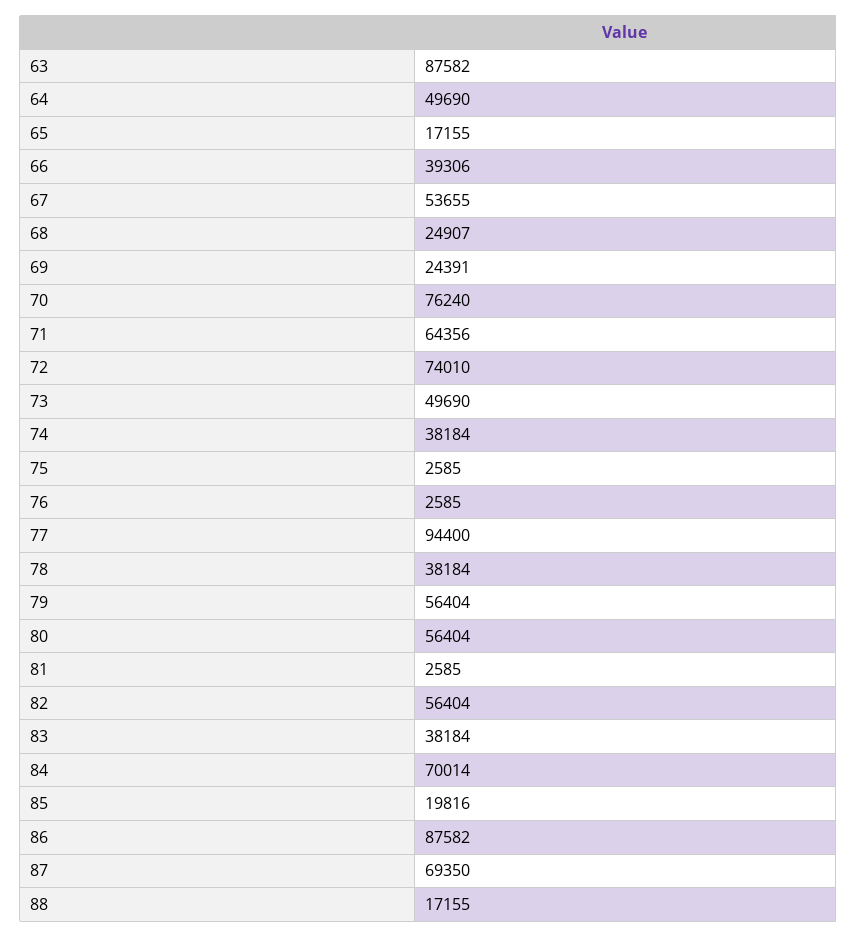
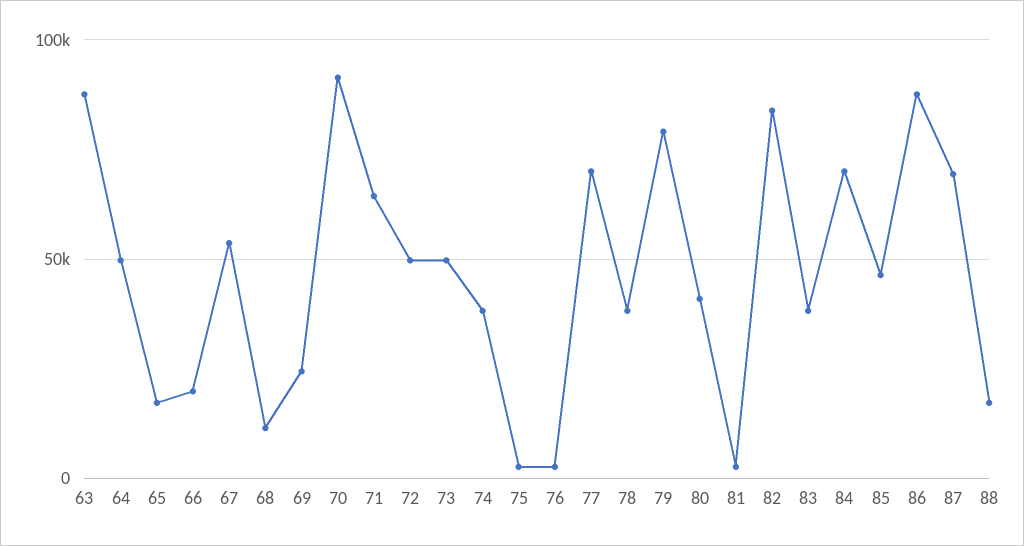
  {
    "63": 87582,
    "64": 49690,
    "65": 17155,
-   "66": 39306,
+   "66": 20000,
    "67": 53655,
-   "68": 24907,
+   "68": 10000,
    "69": 24391,
-   "70": 76240,
+   "70": 90000,
    "71": 64356,
-   "72": 74010,
+   "72": 50000,
    "73": 49690,
    "74": 38184,
    "75": 2585,
    "76": 2585,
-   "77": 94400,
+   "77": 70000,
    "78": 38184,
-   "79": 56404,
+   "79": 80000,
-   "80": 56404,
+   "80": 40000,
    "81": 2585,
-   "82": 56404,
+   "82": 85000,
    "83": 38184,
    "84": 70014,
-   "85": 19816,
+   "85": 45000,
    "86": 87582,
    "87": 69350,
    "88": 17155
  }

